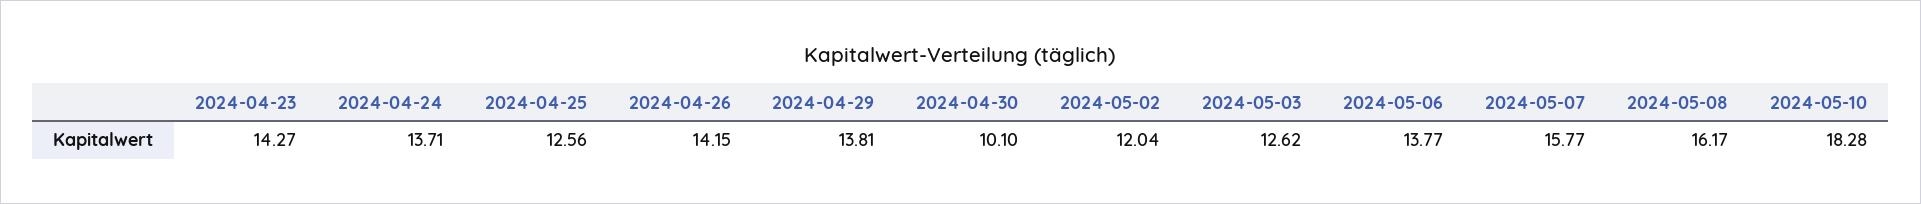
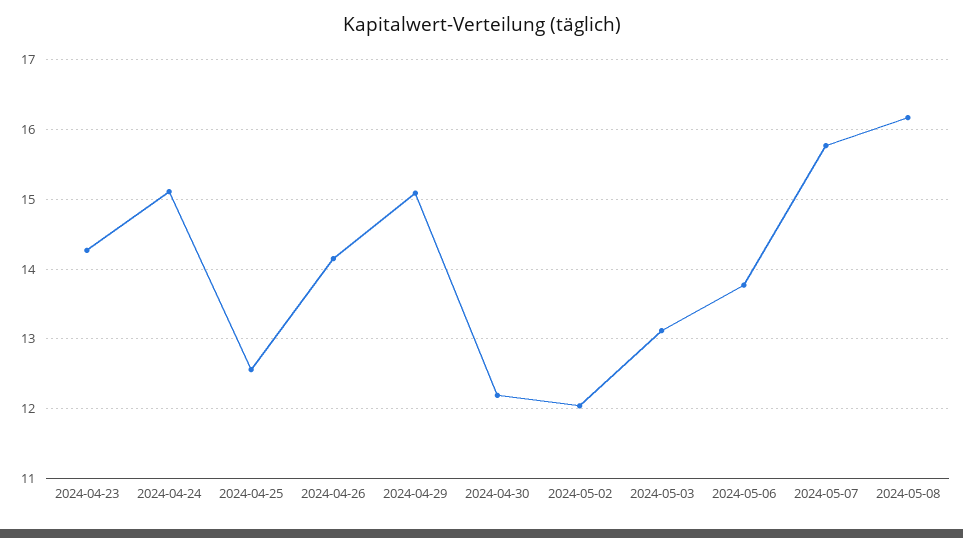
  {
    "2024-04-23": 14.27,
-   "2024-04-24": 13.71,
+   "2024-04-24": 15.1,
    "2024-04-25": 12.56,
    "2024-04-26": 14.15,
-   "2024-04-29": 13.81,
+   "2024-04-29": 15.1,
-   "2024-04-30": 10.1,
+   "2024-04-30": 12.2,
    "2024-05-02": 12.04,
-   "2024-05-03": 12.62,
+   "2024-05-03": 13.1,
    "2024-05-06": 13.77,
    "2024-05-07": 15.77,
-   "2024-05-08": 16.17,
+   "2024-05-08": 16.17
-   "2024-05-10": 18.28
  }

